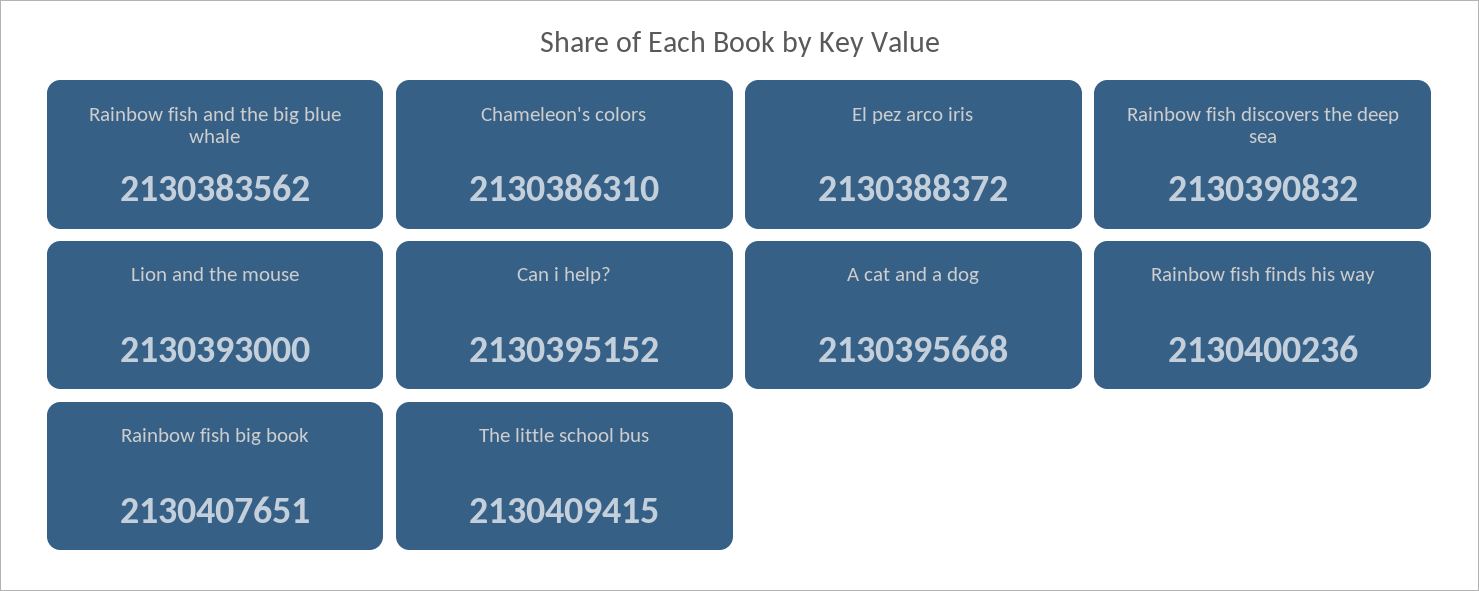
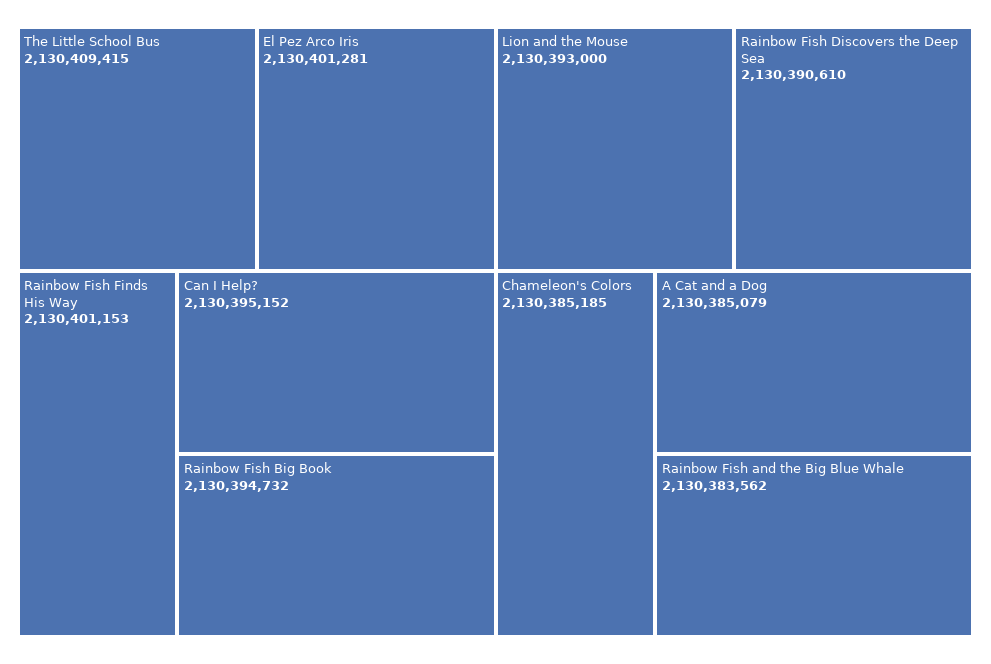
  {
    "Rainbow fish and the big blue whale": 2130383562,
-   "Chameleon's colors": 2130386310,
+   "Chameleon's colors": 2130385185,
-   "El pez arco iris": 2130388372,
+   "El pez arco iris": 2130401281,
-   "Rainbow fish discovers the deep sea": 2130390832,
+   "Rainbow fish discovers the deep sea": 2130390610,
    "Lion and the mouse": 2130393000,
    "Can i help?": 2130395152,
-   "A cat and a dog": 2130395668,
+   "A cat and a dog": 2130385079,
-   "Rainbow fish finds his way": 2130400236,
+   "Rainbow fish finds his way": 2130401153,
-   "Rainbow fish big book": 2130407651,
+   "Rainbow fish big book": 2130394732,
    "The little school bus": 2130409415
  }

